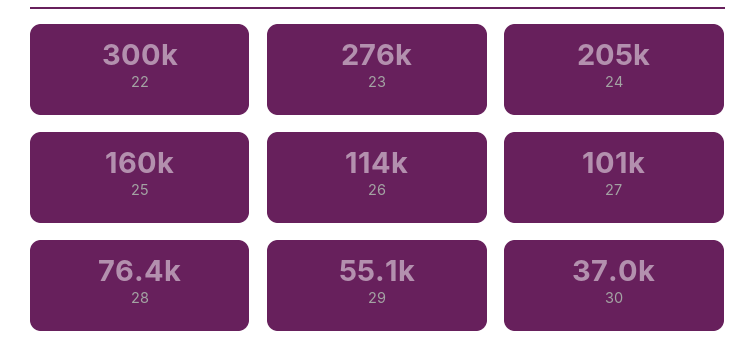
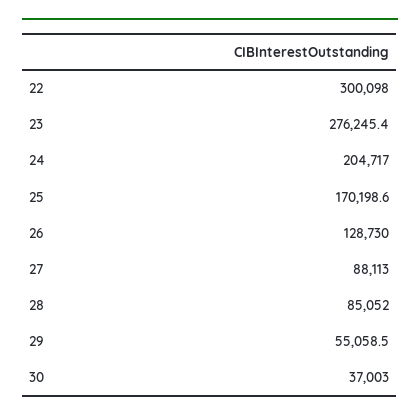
  {
    "22": 300098,
    "23": 276245.4,
    "24": 204717,
-   "25": 160000,
+   "25": 170198.6,
-   "26": 114000,
+   "26": 128730,
-   "27": 101000,
+   "27": 88113,
-   "28": 76400,
+   "28": 85052,
    "29": 55058.5,
    "30": 37003
  }

